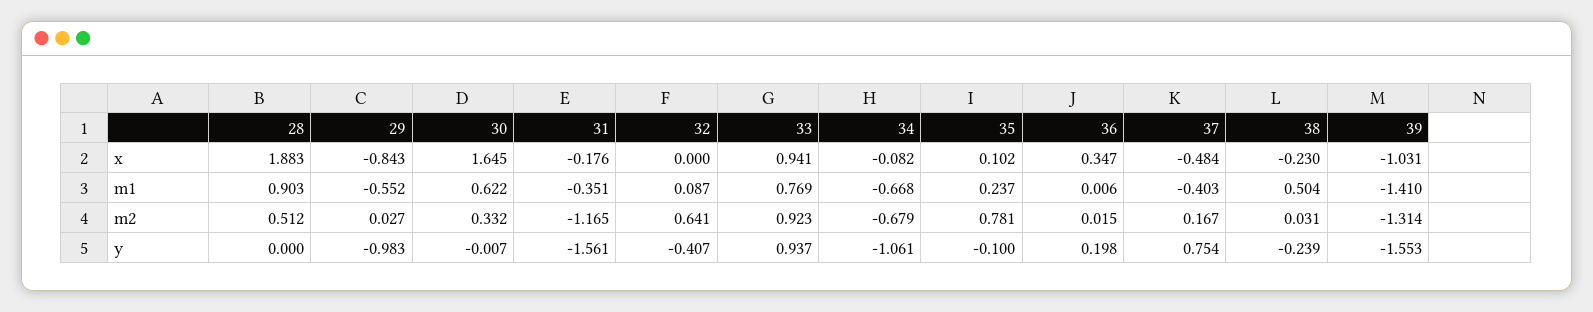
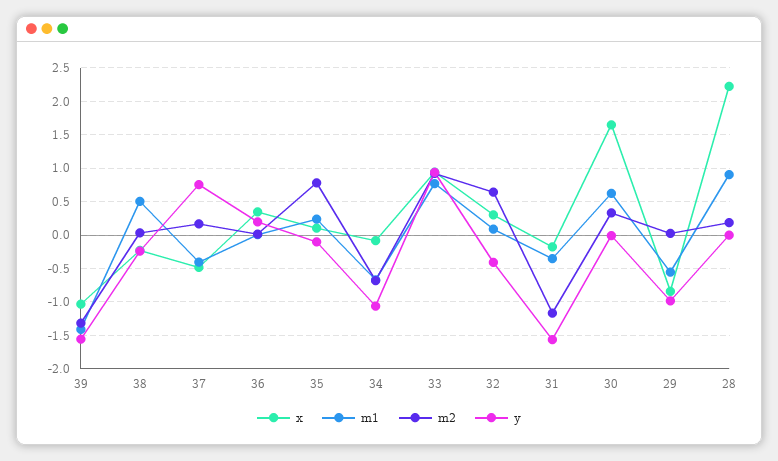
  {
    "x": {
-     "28": 1.883,
+     "28": 2.2,
      "29": -0.843,
      "30": 1.645,
      "31": -0.176,
-     "32": 0,
+     "32": 0.3,
      "33": 0.941,
      "34": -0.082,
      "35": 0.102,
      "36": 0.347,
      "37": -0.484,
      "38": -0.23,
      "39": -1.031
    },
    "m1": {
      "28": 0.903,
      "29": -0.552,
      "30": 0.622,
      "31": -0.351,
      "32": 0.087,
      "33": 0.769,
      "34": -0.668,
      "35": 0.237,
      "36": 0.006,
      "37": -0.403,
      "38": 0.504,
      "39": -1.41
    },
    "m2": {
-     "28": 0.512,
+     "28": 0.2,
      "29": 0.027,
      "30": 0.332,
      "31": -1.165,
      "32": 0.641,
      "33": 0.923,
      "34": -0.679,
      "35": 0.781,
      "36": 0.015,
      "37": 0.167,
      "38": 0.031,
      "39": -1.314
    },
    "y": {
      "28": 0,
      "29": -0.983,
      "30": -0.007,
      "31": -1.561,
      "32": -0.407,
      "33": 0.937,
      "34": -1.061,
      "35": -0.1,
      "36": 0.198,
      "37": 0.754,
      "38": -0.239,
      "39": -1.553
    }
  }

